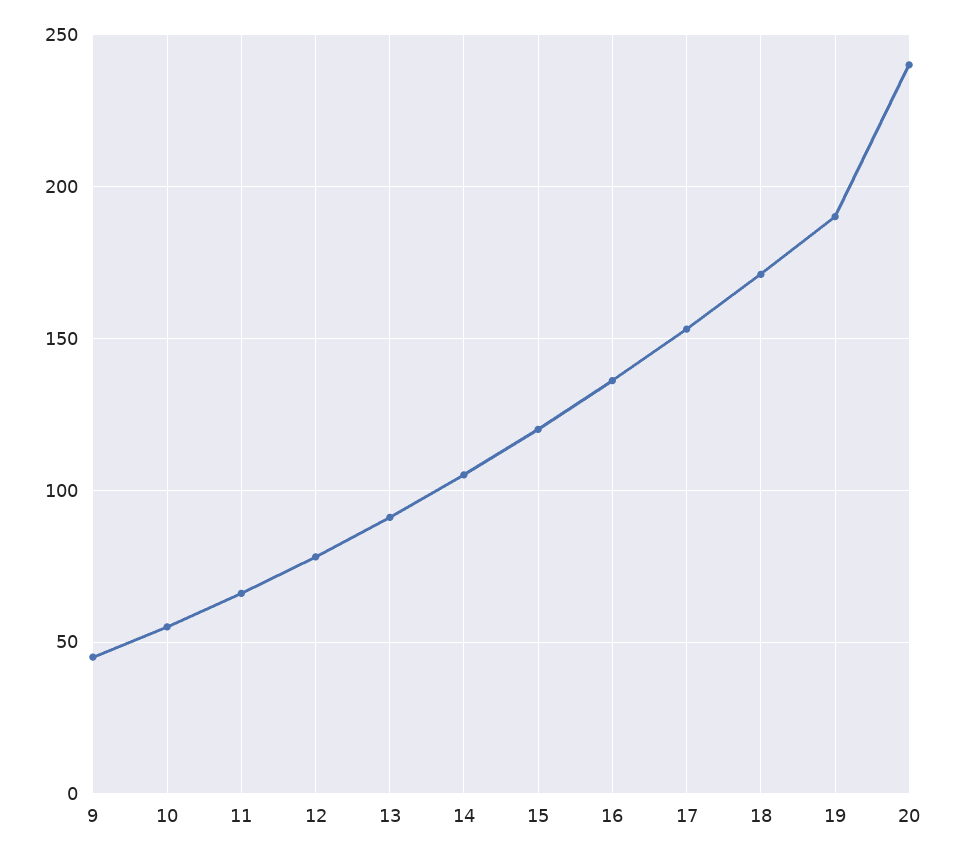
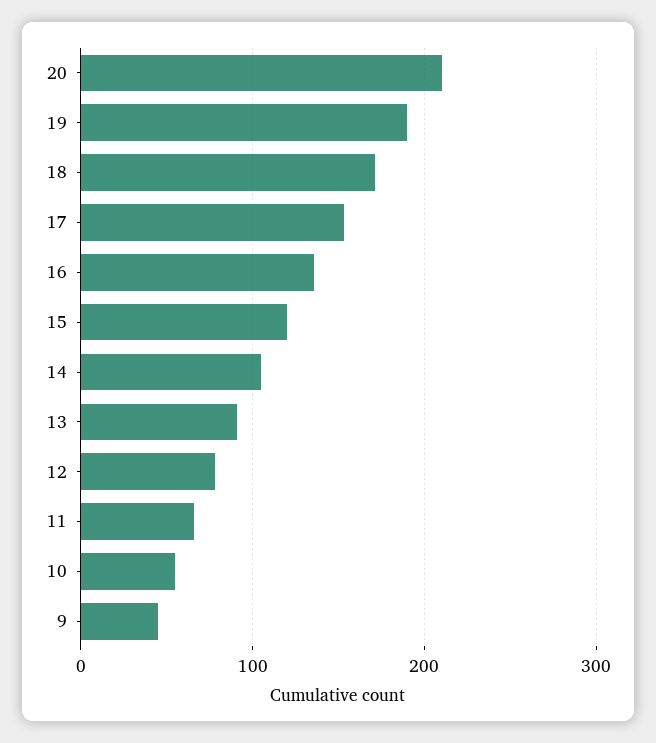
  {
    "9": 45,
    "10": 55,
    "11": 65,
    "12": 80,
    "13": 90,
    "14": 105,
    "15": 120,
    "16": 135,
    "17": 155,
    "18": 170,
    "19": 190,
-   "20": 240
+   "20": 210
  }

